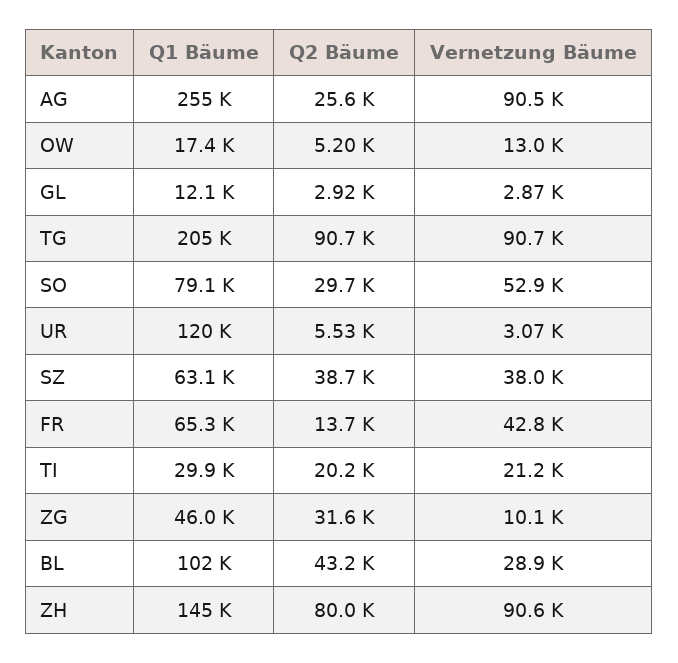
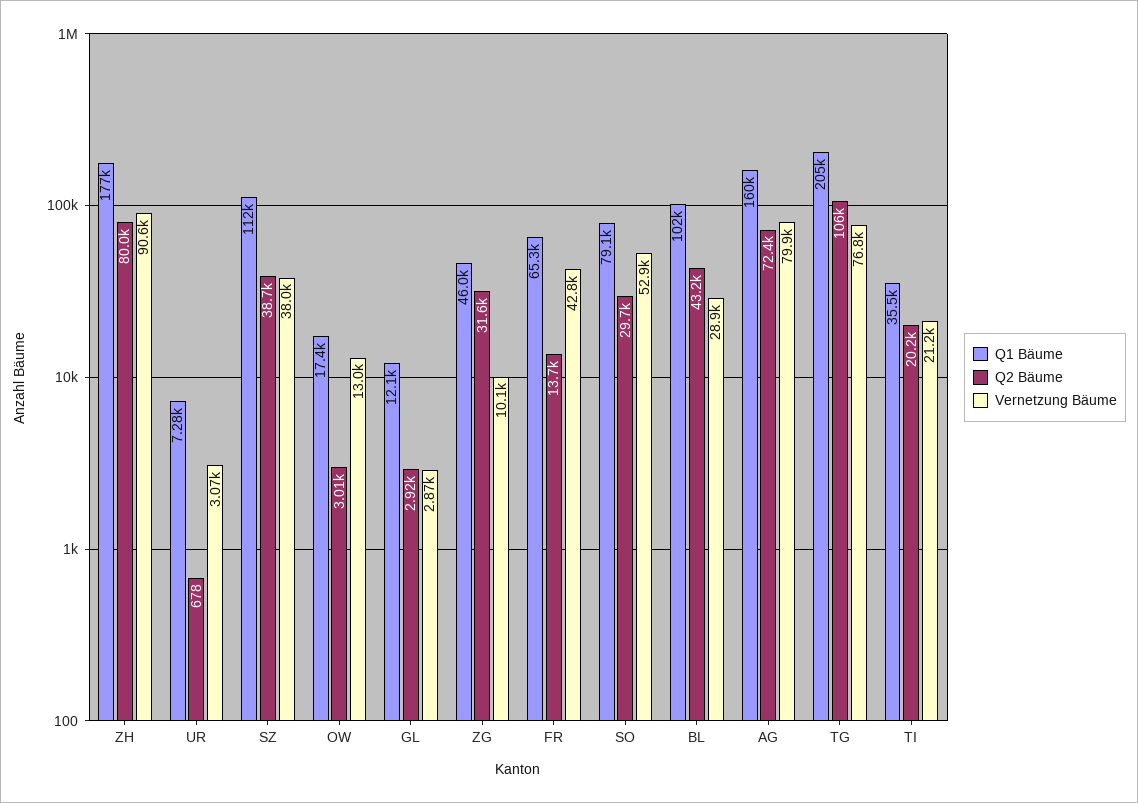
  {
    "Q1 Bäume": {
-     "AG": 255000,
+     "AG": 160000,
      "OW": 17400,
      "GL": 12100,
      "TG": 205000,
      "SO": 79100,
-     "UR": 120000,
+     "UR": 7280,
-     "SZ": 63100,
+     "SZ": 112000,
      "FR": 65300,
-     "TI": 29900,
+     "TI": 35500,
      "ZG": 46000,
      "BL": 102000,
-     "ZH": 145000
+     "ZH": 177000
    },
    "Q2 Bäume": {
-     "AG": 25600,
+     "AG": 72400,
-     "OW": 5200,
+     "OW": 3010,
      "GL": 2920,
-     "TG": 90700,
+     "TG": 106000,
      "SO": 29700,
-     "UR": 5530,
+     "UR": 678,
      "SZ": 38700,
      "FR": 13700,
      "TI": 20200,
      "ZG": 31600,
      "BL": 43200,
      "ZH": 80000
    },
    "Vernetzung Bäume": {
-     "AG": 90500,
+     "AG": 79900,
      "OW": 13000,
      "GL": 2870,
-     "TG": 90700,
+     "TG": 76800,
      "SO": 52900,
      "UR": 3070,
      "SZ": 38000,
      "FR": 42800,
      "TI": 21200,
      "ZG": 10100,
      "BL": 28900,
      "ZH": 90600
    }
  }

